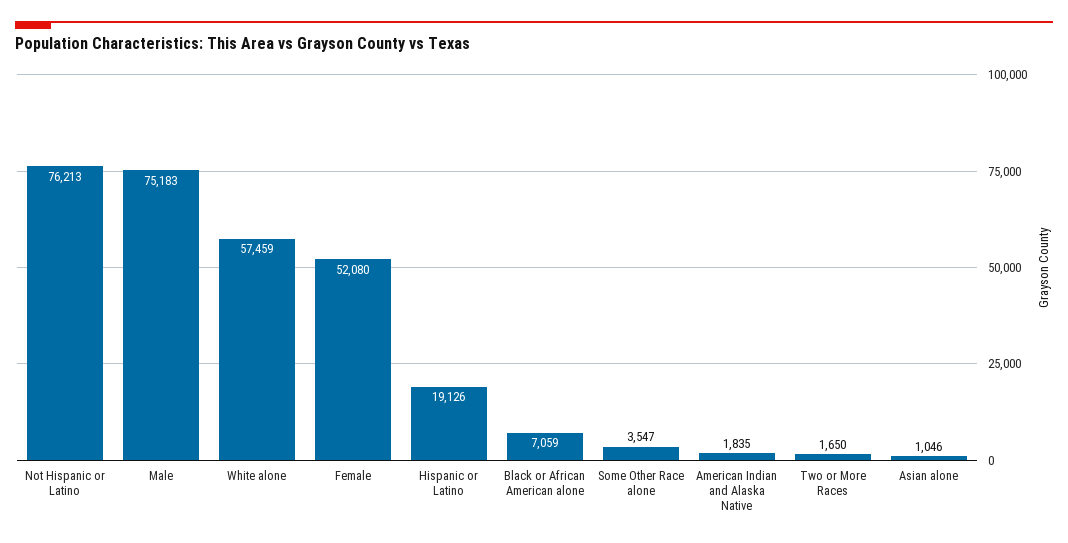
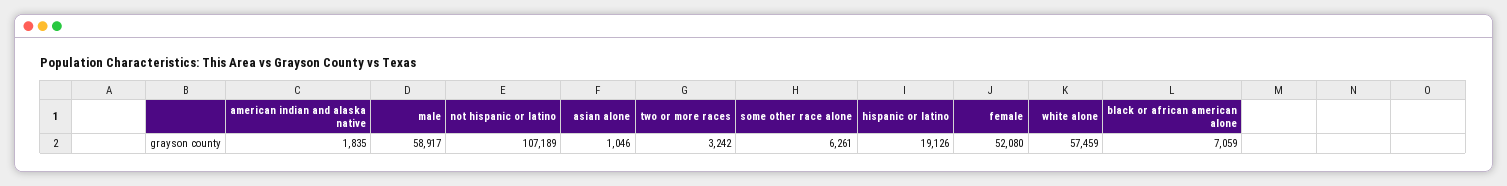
  {
-   "Not Hispanic or Latino": 76213,
+   "Not Hispanic or Latino": 107189,
-   "Male": 75183,
+   "Male": 58917,
    "White alone": 57459,
    "Female": 52080,
    "Hispanic or Latino": 19126,
    "Black or African American alone": 7059,
-   "Some Other Race alone": 3547,
+   "Some Other Race alone": 6261,
    "American Indian and Alaska Native": 1835,
-   "Two or More Races": 1650,
+   "Two or More Races": 3242,
    "Asian alone": 1046
  }

